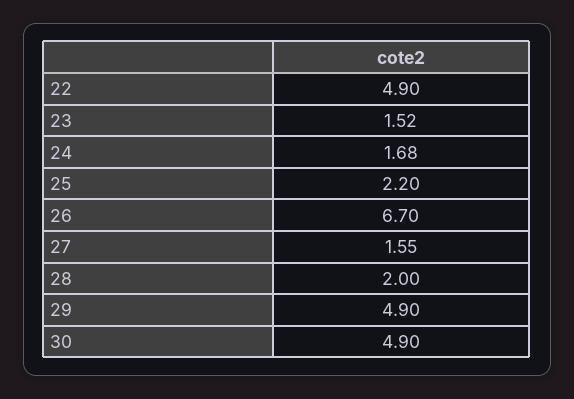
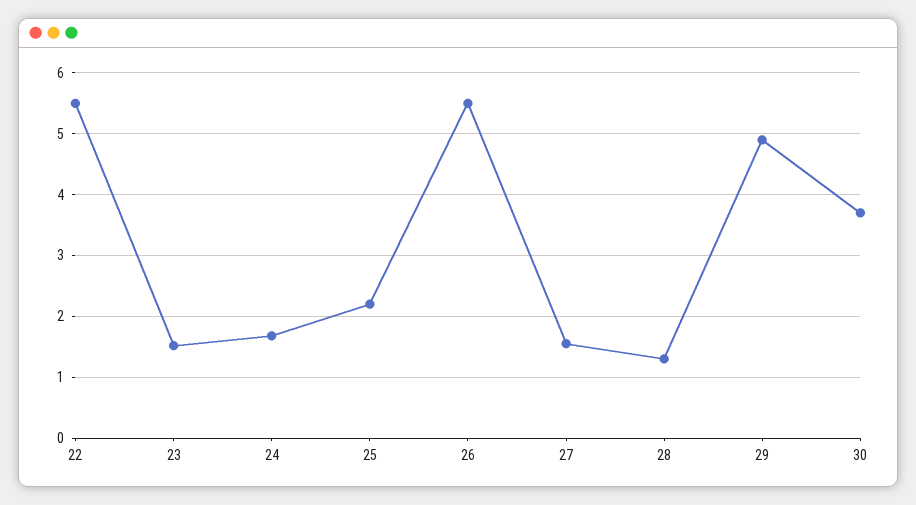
  {
-   "22": 4.9,
+   "22": 5.5,
    "23": 1.52,
    "24": 1.68,
    "25": 2.2,
-   "26": 6.7,
+   "26": 5.5,
    "27": 1.55,
-   "28": 2,
+   "28": 1.3,
    "29": 4.9,
-   "30": 4.9
+   "30": 3.7
  }

